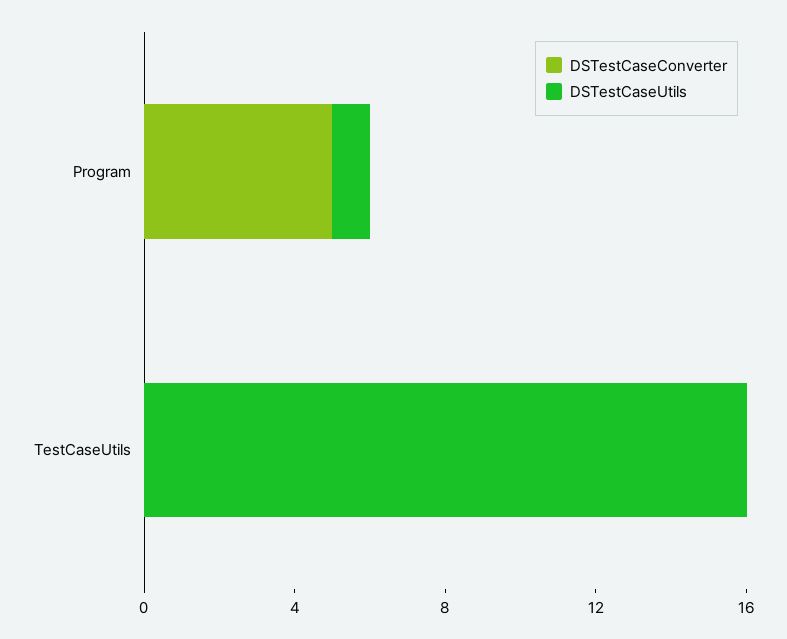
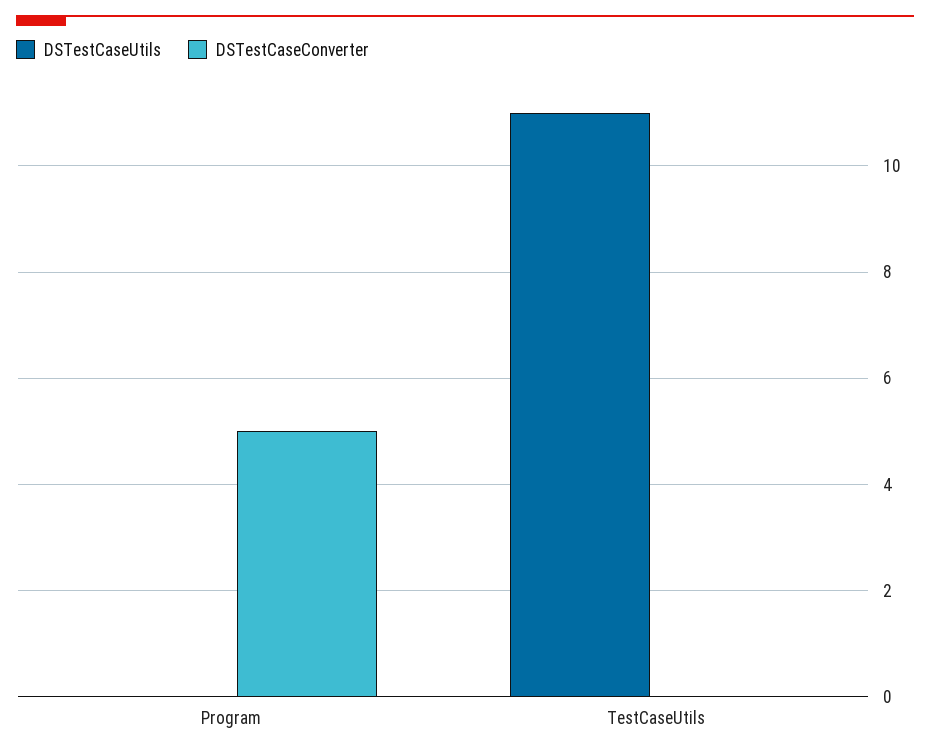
  {
    "DSTestCaseConverter": {
      "Program": 5,
      "TestCaseUtils": 0
    },
    "DSTestCaseUtils": {
-     "Program": 1,
+     "Program": 0,
-     "TestCaseUtils": 16
+     "TestCaseUtils": 11
    }
  }

